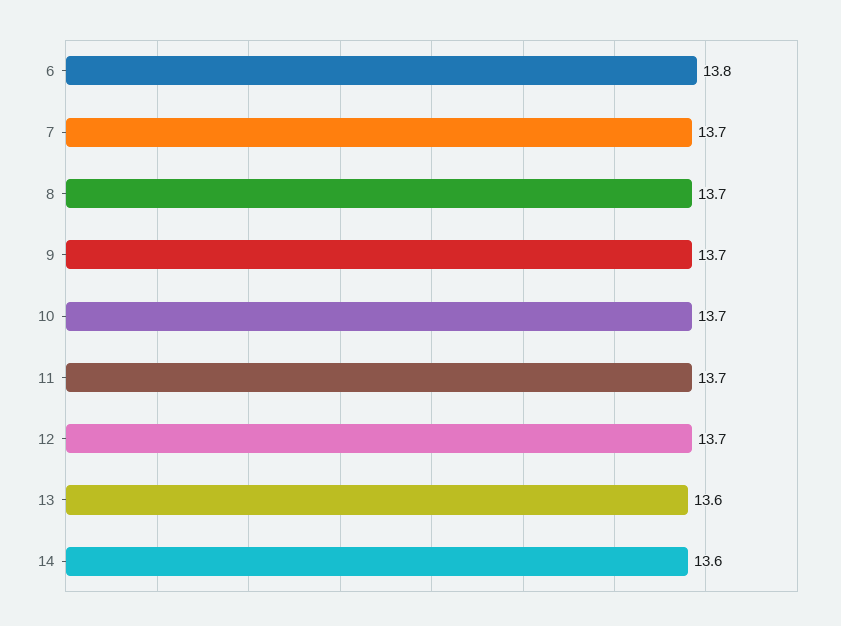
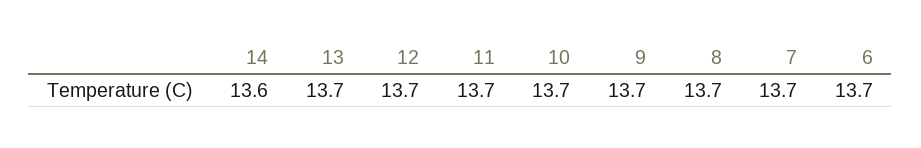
  {
-   "6": 13.8,
+   "6": 13.7,
    "7": 13.7,
    "8": 13.7,
    "9": 13.7,
    "10": 13.7,
    "11": 13.7,
    "12": 13.7,
-   "13": 13.6,
+   "13": 13.7,
    "14": 13.6
  }

